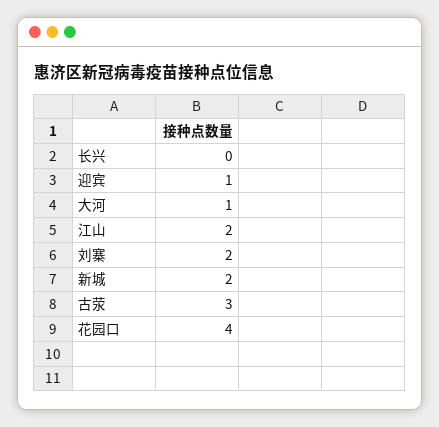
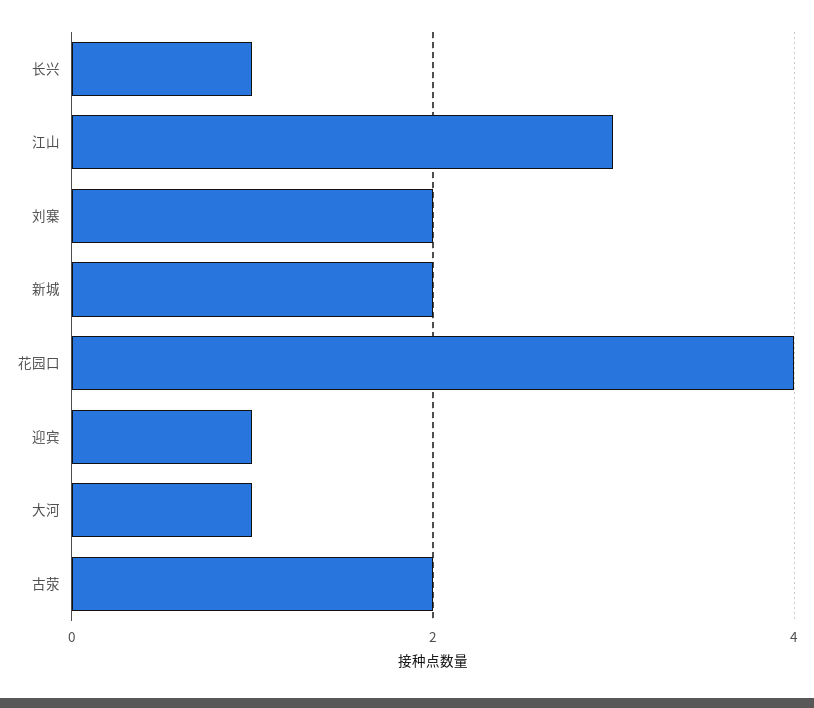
  {
-   "长兴": 0,
+   "长兴": 1,
    "迎宾": 1,
    "大河": 1,
-   "江山": 2,
+   "江山": 3,
    "刘寨": 2,
    "新城": 2,
-   "古荥": 3,
+   "古荥": 2,
    "花园口": 4
  }

